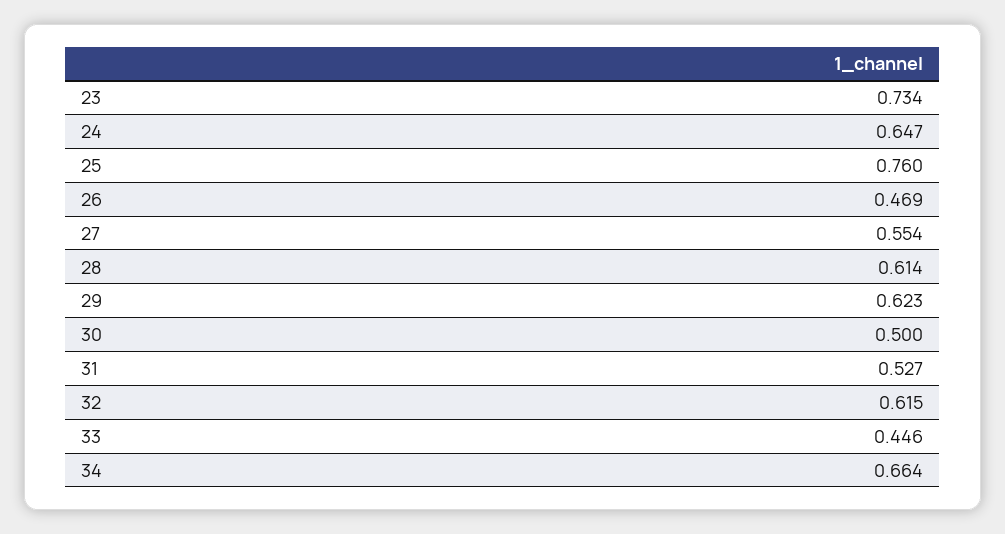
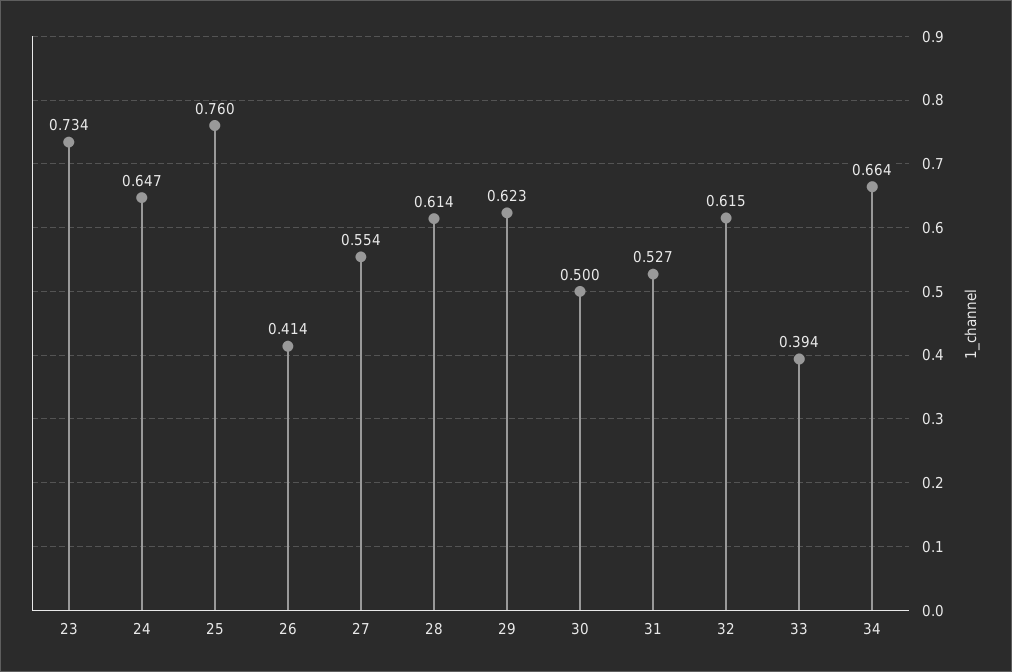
  {
    "23": 0.734,
    "24": 0.647,
    "25": 0.76,
-   "26": 0.469,
+   "26": 0.414,
    "27": 0.554,
    "28": 0.614,
    "29": 0.623,
    "30": 0.5,
    "31": 0.527,
    "32": 0.615,
-   "33": 0.446,
+   "33": 0.394,
    "34": 0.664
  }

